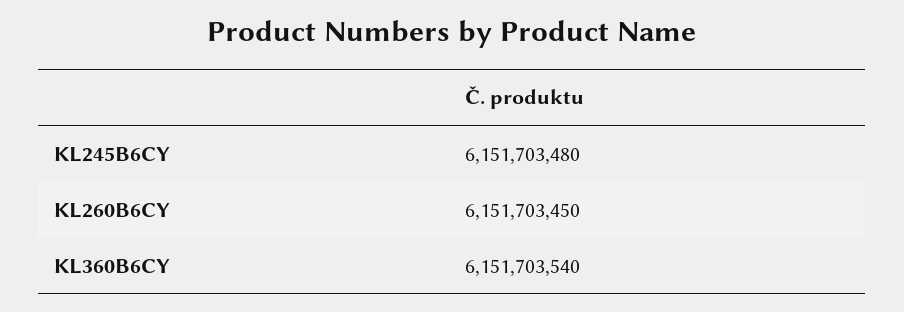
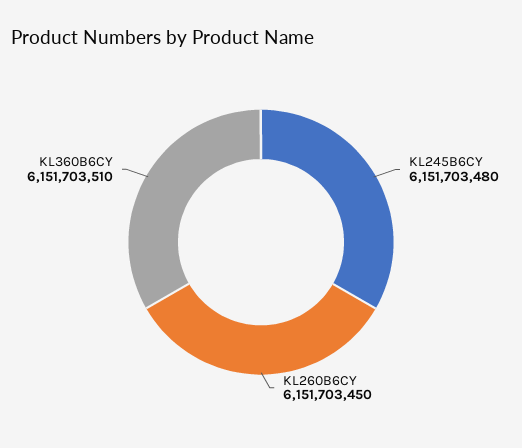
  {
    "KL245B6CY": 6151703480,
    "KL260B6CY": 6151703450,
-   "KL360B6CY": 6151703540
+   "KL360B6CY": 6151703510
  }

